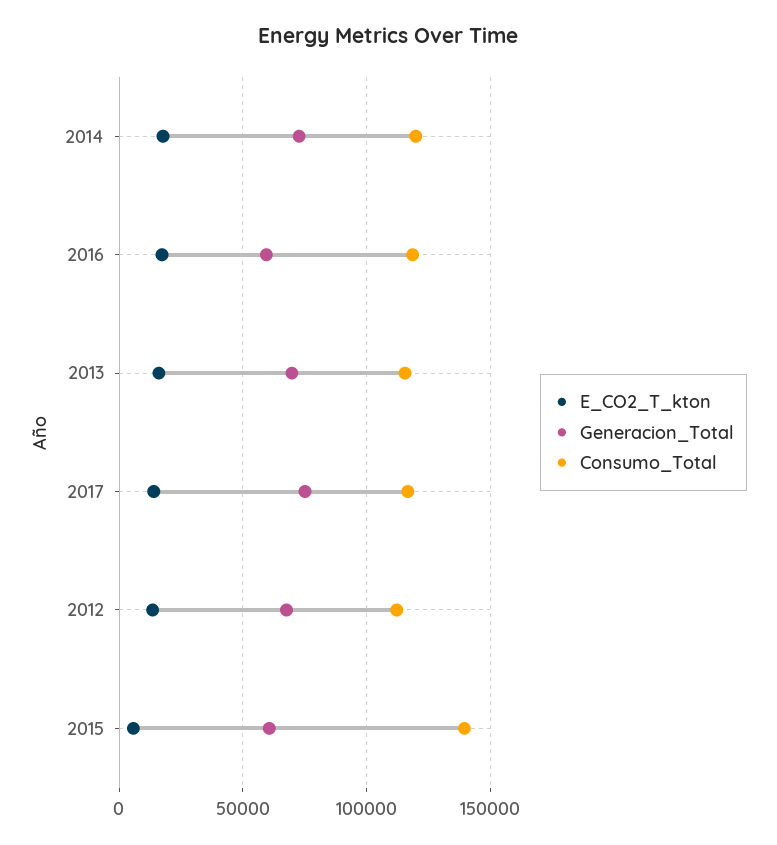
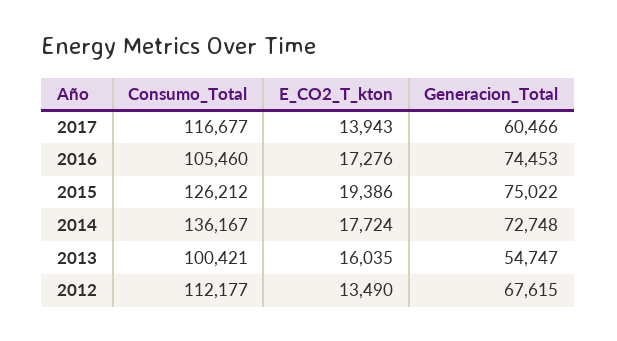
  {
    "E_CO2_T_kton": {
      "2014": 17724,
      "2016": 17276,
      "2013": 16035,
      "2017": 13943,
      "2012": 13490,
-     "2015": 5000
+     "2015": 19386
    },
    "Generacion_Total": {
      "2014": 72748,
-     "2016": 60000,
+     "2016": 74453,
-     "2013": 70000,
+     "2013": 54747,
-     "2017": 75000,
+     "2017": 60466,
      "2012": 67615,
-     "2015": 60000
+     "2015": 75022
    },
    "Consumo_Total": {
-     "2014": 120000,
+     "2014": 136167,
-     "2016": 120000,
+     "2016": 105460,
-     "2013": 115000,
+     "2013": 100421,
      "2017": 116677,
      "2012": 112177,
-     "2015": 140000
+     "2015": 126212
    }
  }

